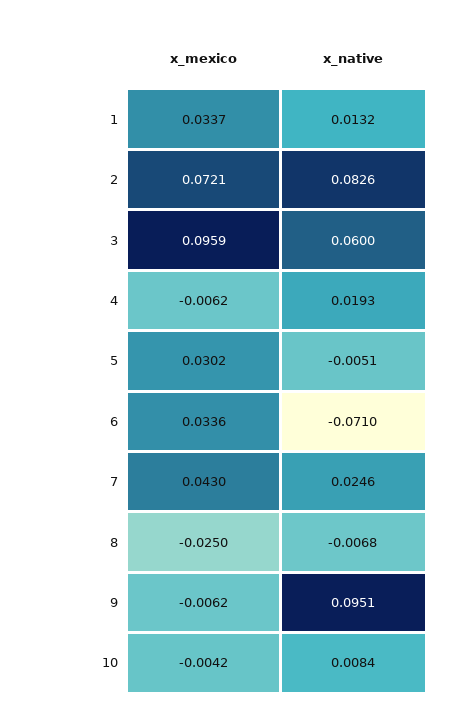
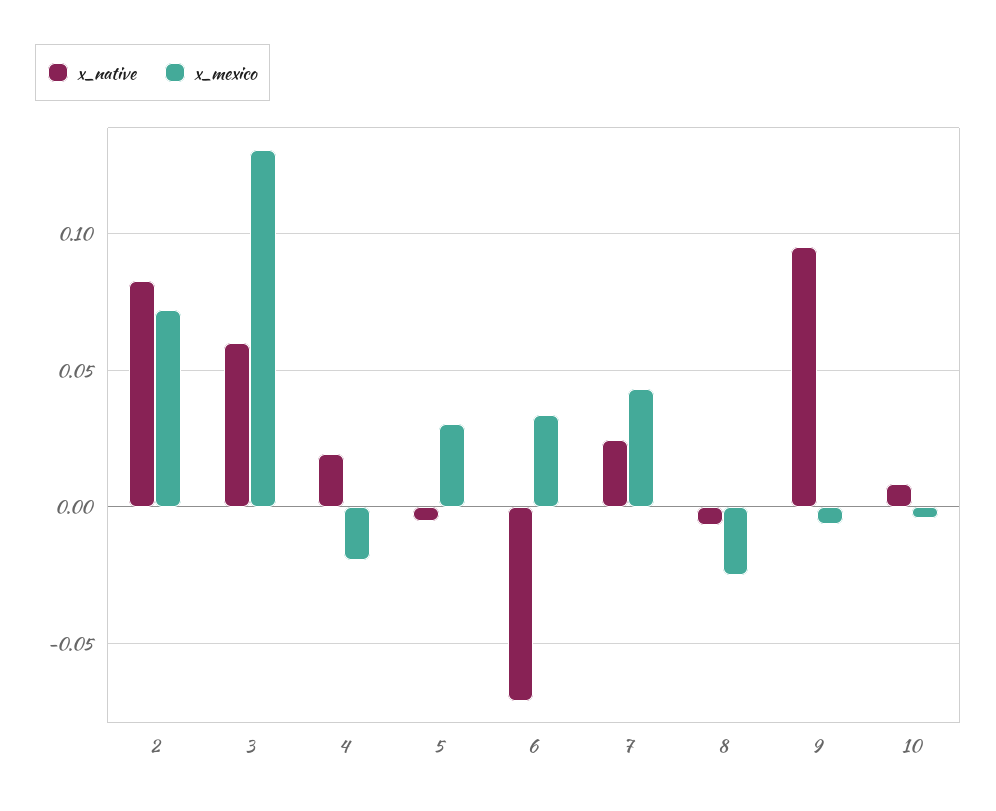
  {
    "x_mexico": {
-     "1": 0.0337,
      "2": 0.0721,
-     "3": 0.0959,
+     "3": 0.13,
-     "4": -0.0062,
+     "4": -0.02,
      "5": 0.0302,
      "6": 0.0336,
      "7": 0.043,
      "8": -0.025,
      "9": -0.0062,
      "10": -0.0042
    },
    "x_native": {
-     "1": 0.0132,
      "2": 0.0826,
      "3": 0.06,
      "4": 0.0193,
      "5": -0.0051,
      "6": -0.071,
      "7": 0.0246,
      "8": -0.0068,
      "9": 0.0951,
      "10": 0.0084
    }
  }

